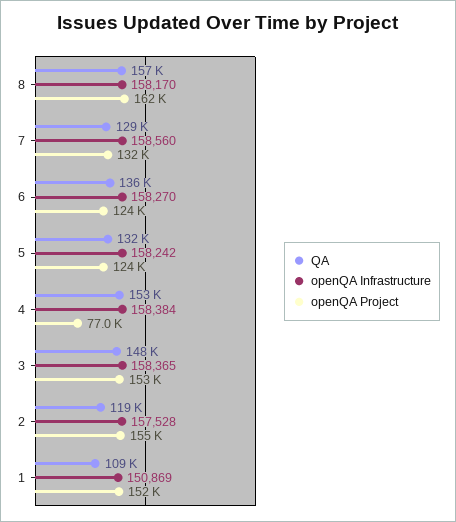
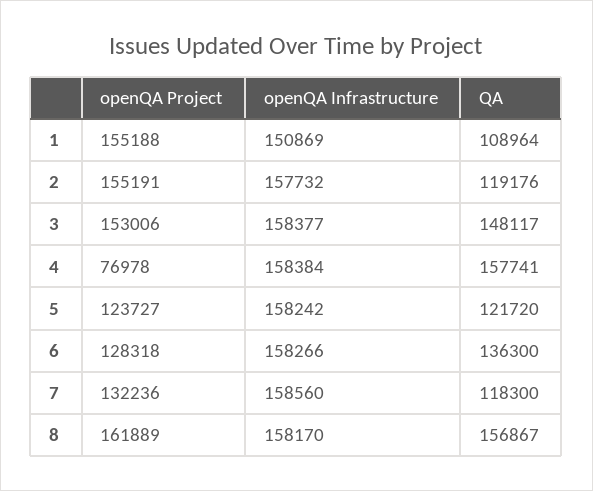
  {
    "QA": {
      "8": 156867,
-     "7": 129000,
+     "7": 118300,
      "6": 136300,
-     "5": 132000,
+     "5": 121720,
-     "4": 153000,
+     "4": 157741,
      "3": 148117,
      "2": 119176,
      "1": 108964
    },
    "openQA Infrastructure": {
      "8": 158170,
      "7": 158560,
-     "6": 158270,
+     "6": 158266,
      "5": 158242,
      "4": 158384,
-     "3": 158365,
+     "3": 158377,
-     "2": 157528,
+     "2": 157732,
      "1": 150869
    },
    "openQA Project": {
      "8": 161889,
      "7": 132236,
-     "6": 124000,
+     "6": 128318,
      "5": 123727,
      "4": 76978,
      "3": 153006,
      "2": 155191,
-     "1": 152000
+     "1": 155188
    }
  }

